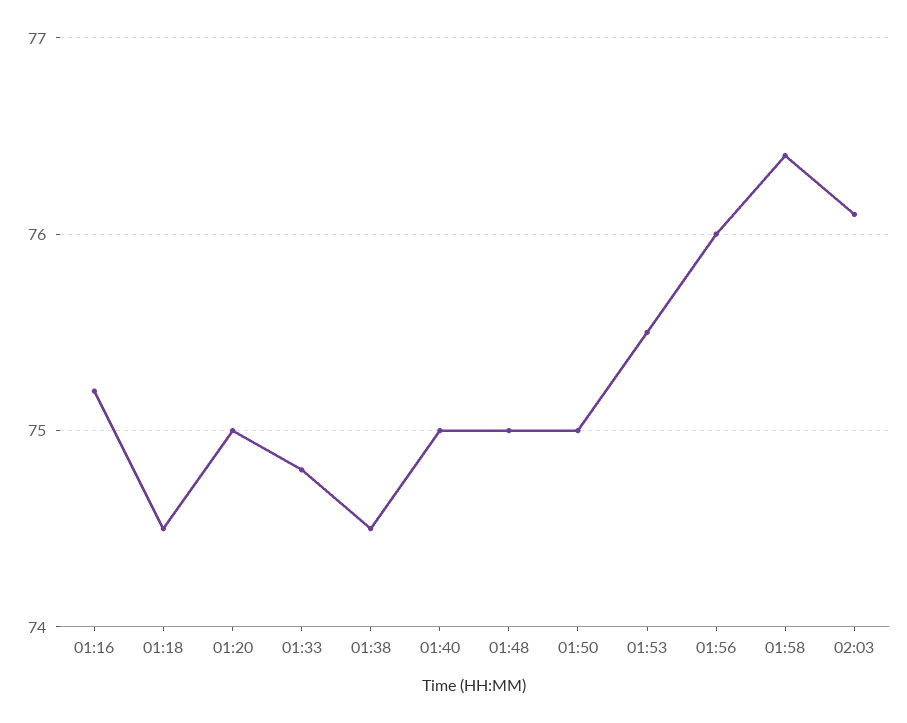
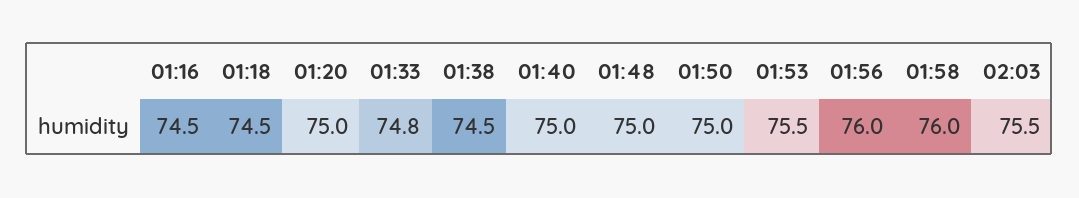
  {
-   "01:16": 75.2,
+   "01:16": 74.5,
    "01:18": 74.5,
    "01:20": 75,
    "01:33": 74.8,
    "01:38": 74.5,
    "01:40": 75,
    "01:48": 75,
    "01:50": 75,
    "01:53": 75.5,
    "01:56": 76,
-   "01:58": 76.4,
+   "01:58": 76,
-   "02:03": 76.1
+   "02:03": 75.5
  }

